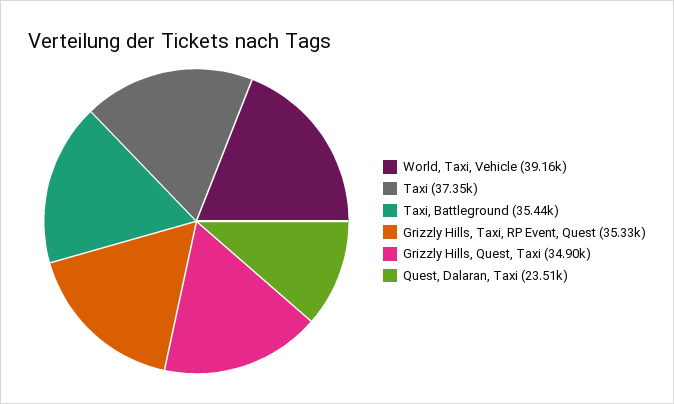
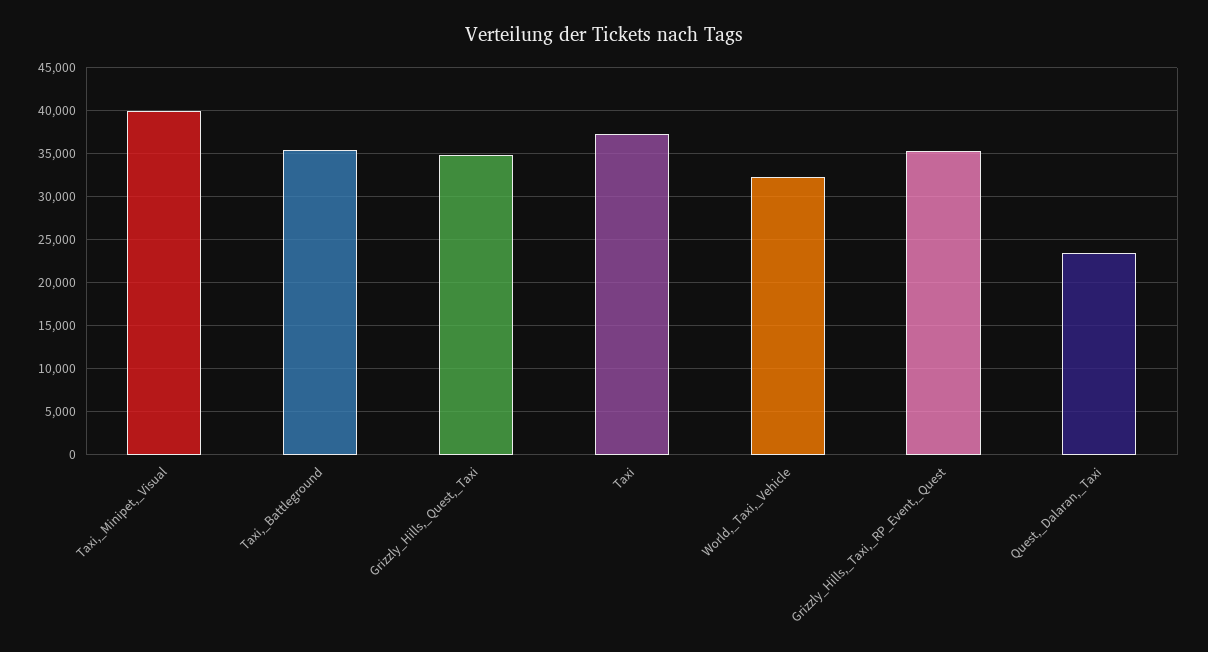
  {
-   "World, Taxi, Vehicle": 39160,
+   "World, Taxi, Vehicle": 32000,
    "Taxi": 37350,
    "Taxi, Battleground": 35440,
    "Grizzly Hills, Taxi, RP Event, Quest": 35330,
    "Grizzly Hills, Quest, Taxi": 34900,
-   "Quest, Dalaran, Taxi": 23510
+   "Quest, Dalaran, Taxi": 23510,
+   "Taxi,_Minipet,_Visual": 40000
  }

